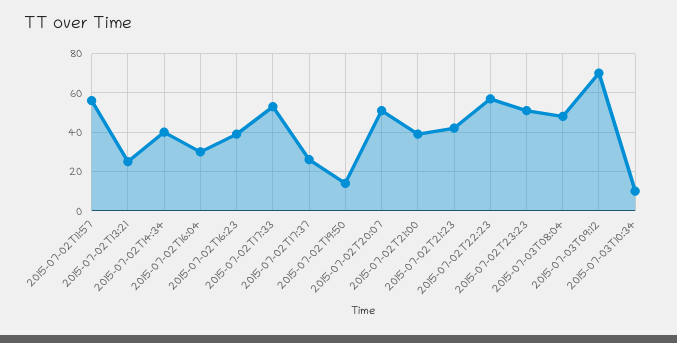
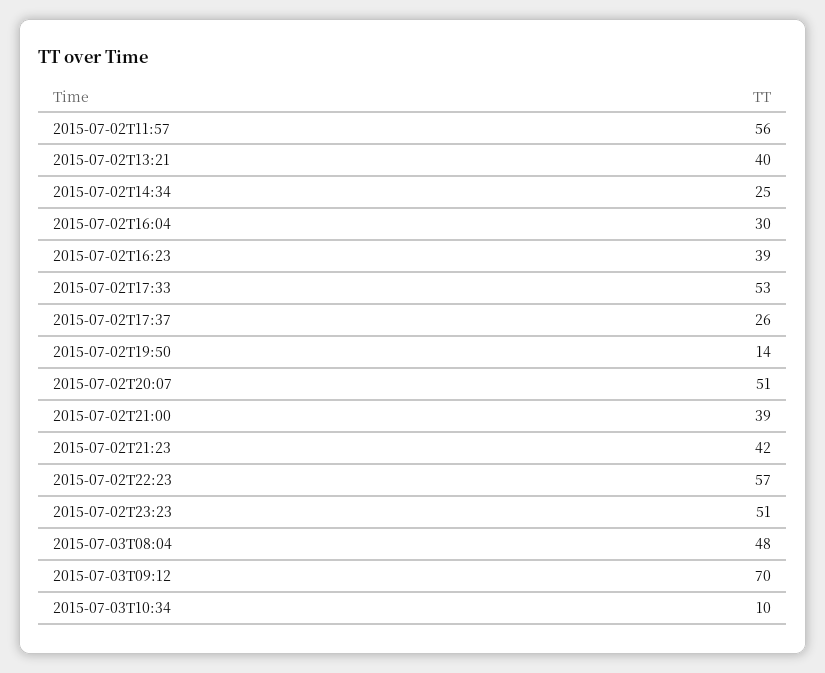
  {
    "2015-07-02T11:57": 56,
-   "2015-07-02T13:21": 25,
+   "2015-07-02T13:21": 40,
-   "2015-07-02T14:34": 40,
+   "2015-07-02T14:34": 25,
    "2015-07-02T16:04": 30,
    "2015-07-02T16:23": 39,
    "2015-07-02T17:33": 53,
    "2015-07-02T17:37": 26,
    "2015-07-02T19:50": 14,
    "2015-07-02T20:07": 51,
    "2015-07-02T21:00": 39,
    "2015-07-02T21:23": 42,
    "2015-07-02T22:23": 57,
    "2015-07-02T23:23": 51,
    "2015-07-03T08:04": 48,
    "2015-07-03T09:12": 70,
    "2015-07-03T10:34": 10
  }

